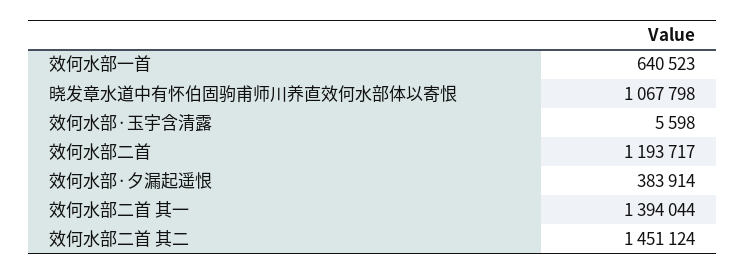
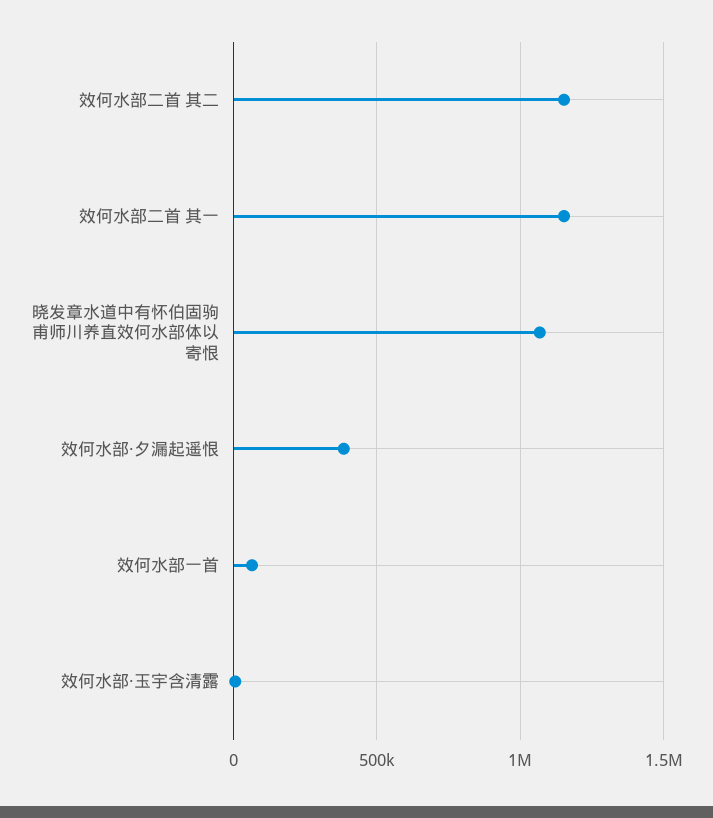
  {
-   "效何水部一首": 640523,
+   "效何水部一首": 50000,
    "晓发章水道中有怀伯固驹甫师川养直效何水部体以寄恨": 1067798,
    "效何水部·玉宇含清露": 5598,
-   "效何水部二首": 1193717,
    "效何水部·夕漏起遥恨": 383914,
-   "效何水部二首 其一": 1394044,
+   "效何水部二首 其一": 1150000,
-   "效何水部二首 其二": 1451124
+   "效何水部二首 其二": 1150000
  }

